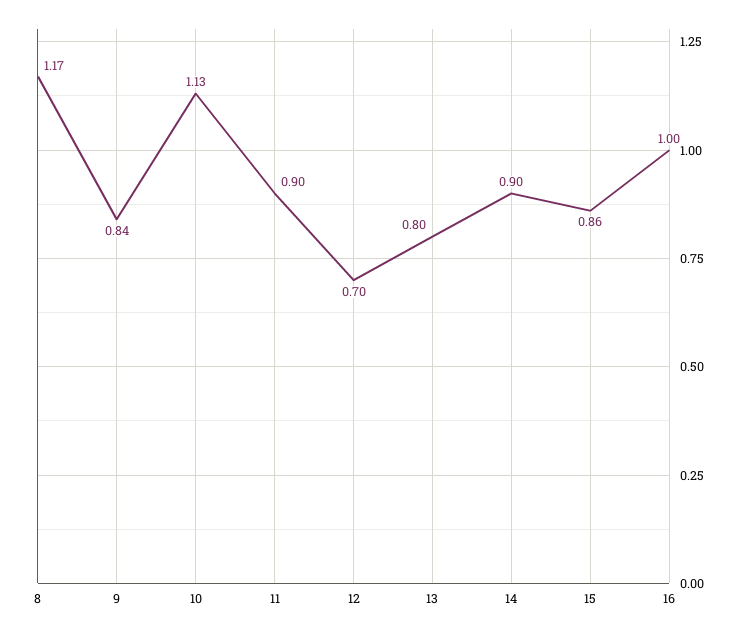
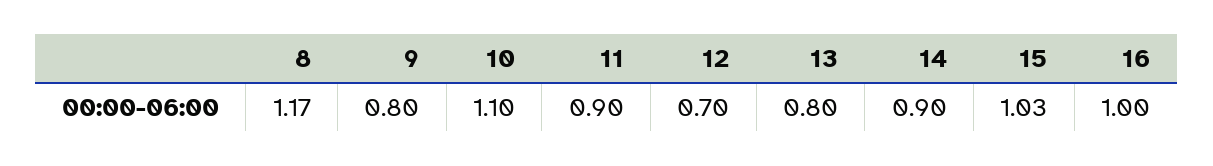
  {
    "8": 1.17,
-   "9": 0.84,
+   "9": 0.8,
-   "10": 1.13,
+   "10": 1.1,
    "11": 0.9,
    "12": 0.7,
    "13": 0.8,
    "14": 0.9,
-   "15": 0.86,
+   "15": 1.03,
    "16": 1
  }

